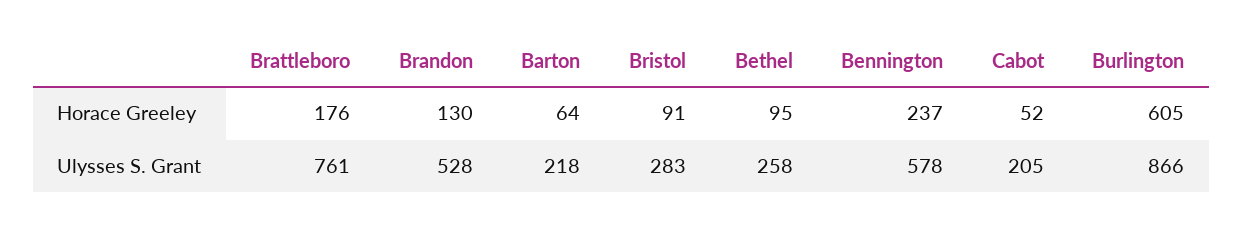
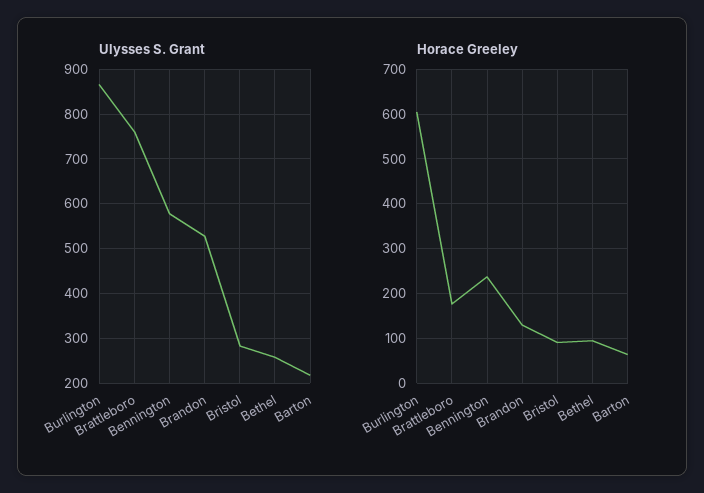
  {
    "Horace Greeley": {
      "Brattleboro": 176,
      "Brandon": 130,
      "Barton": 64,
      "Bristol": 91,
      "Bethel": 95,
      "Bennington": 237,
-     "Cabot": 52,
      "Burlington": 605
    },
    "Ulysses S. Grant": {
      "Brattleboro": 761,
      "Brandon": 528,
      "Barton": 218,
      "Bristol": 283,
      "Bethel": 258,
      "Bennington": 578,
-     "Cabot": 205,
      "Burlington": 866
    }
  }

